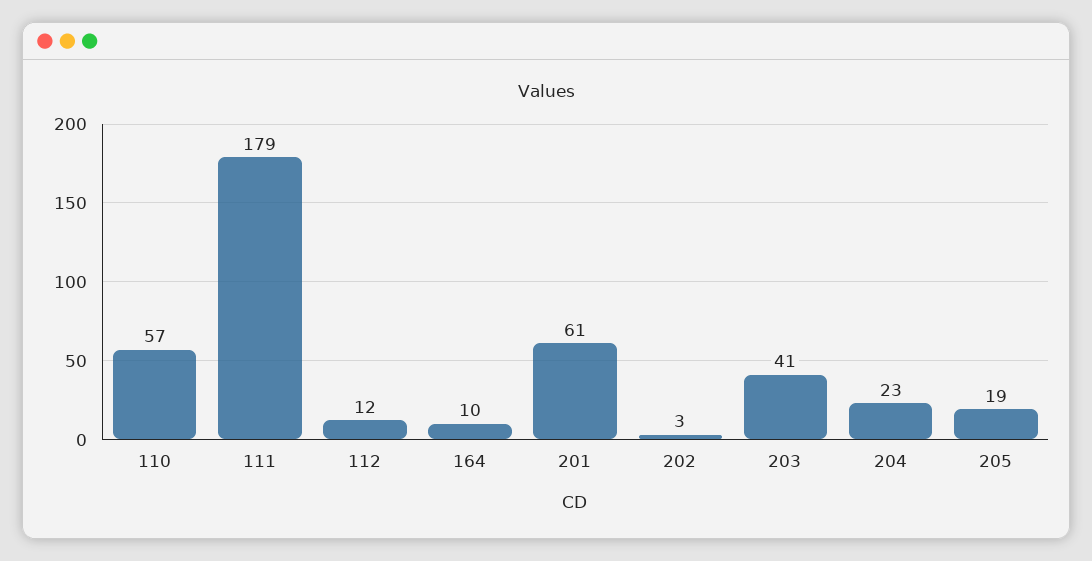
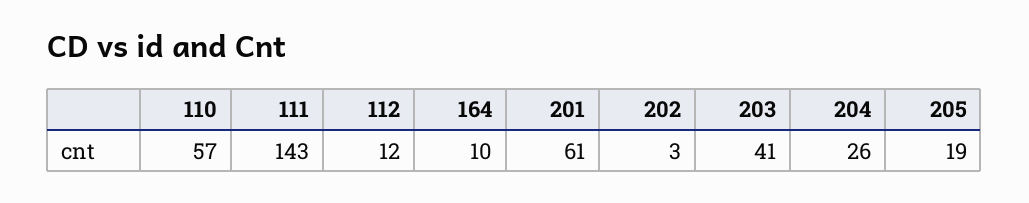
  {
    "110": 57,
-   "111": 179,
+   "111": 143,
    "112": 12,
    "164": 10,
    "201": 61,
    "202": 3,
    "203": 41,
-   "204": 23,
+   "204": 26,
    "205": 19
  }

